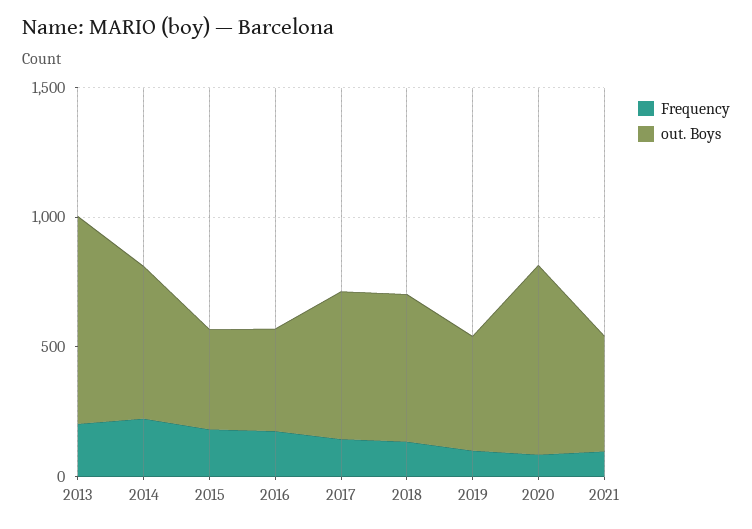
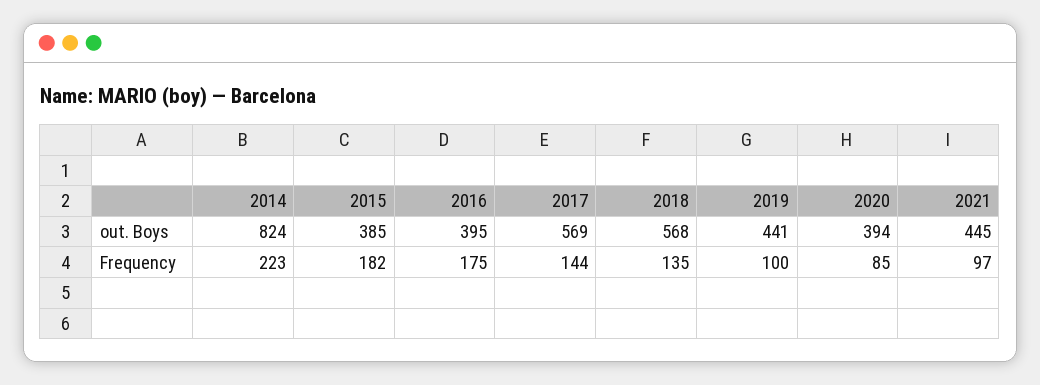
  {
    "Frequency": {
-     "2013": 200,
      "2014": 223,
      "2015": 182,
      "2016": 175,
      "2017": 144,
      "2018": 135,
      "2019": 100,
      "2020": 85,
      "2021": 97
    },
    "out. Boys": {
-     "2013": 800,
-     "2014": 600,
+     "2014": 824,
      "2015": 385,
      "2016": 395,
      "2017": 569,
      "2018": 568,
      "2019": 441,
-     "2020": 700,
+     "2020": 394,
      "2021": 445
    }
  }

